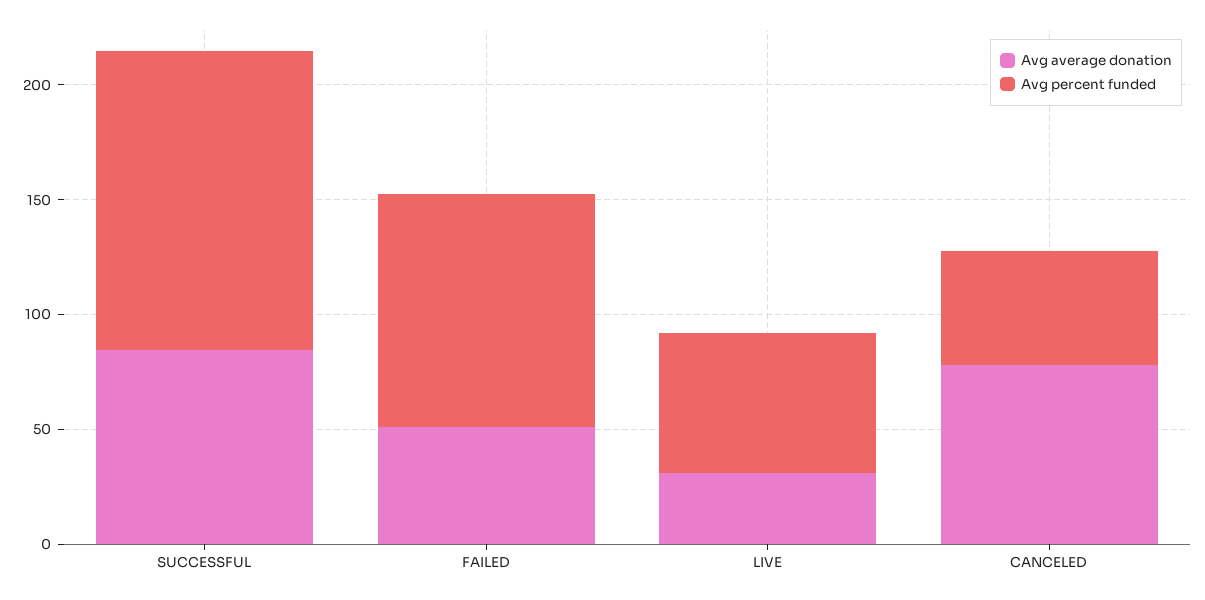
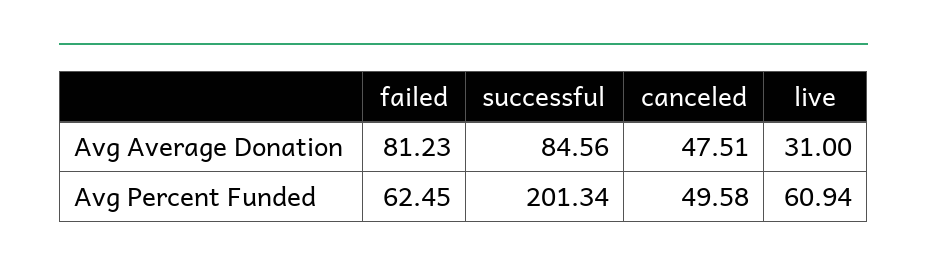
  {
    "Avg average donation": {
      "SUCCESSFUL": 84.56,
-     "FAILED": 50,
+     "FAILED": 81.23,
      "LIVE": 31,
-     "CANCELED": 80
+     "CANCELED": 47.51
    },
    "Avg percent funded": {
-     "SUCCESSFUL": 130,
+     "SUCCESSFUL": 201.34,
-     "FAILED": 100,
+     "FAILED": 62.45,
      "LIVE": 60.94,
      "CANCELED": 49.58
    }
  }

